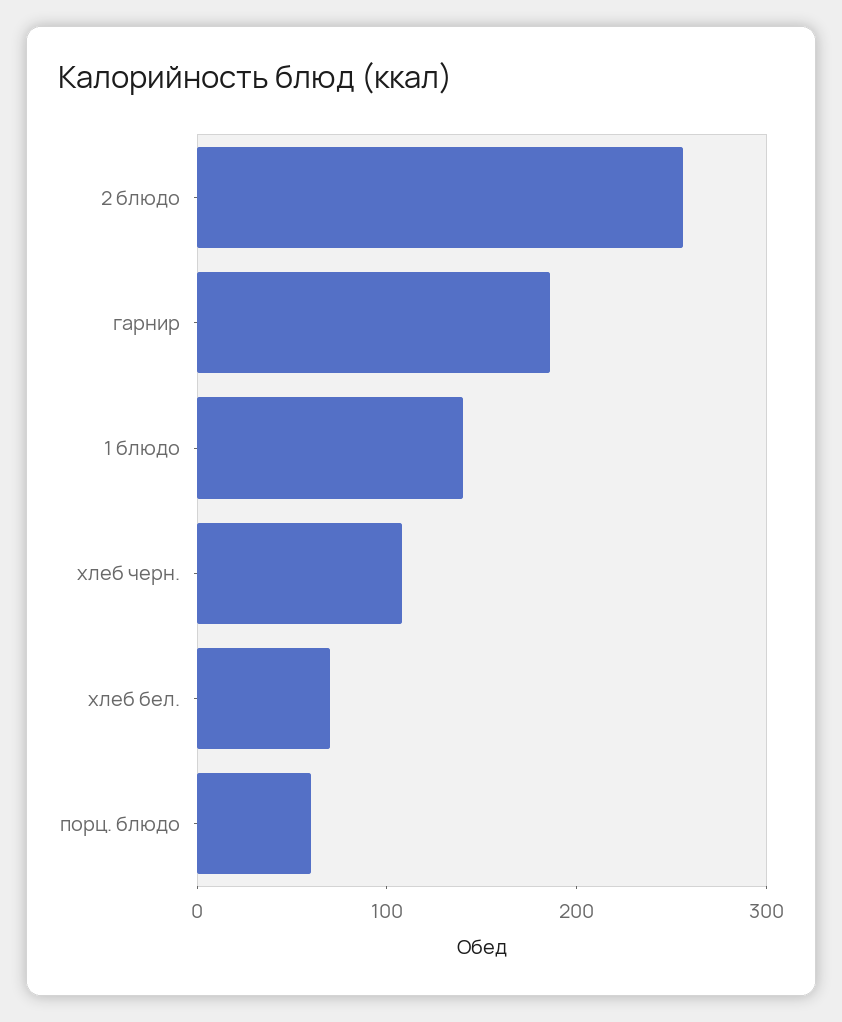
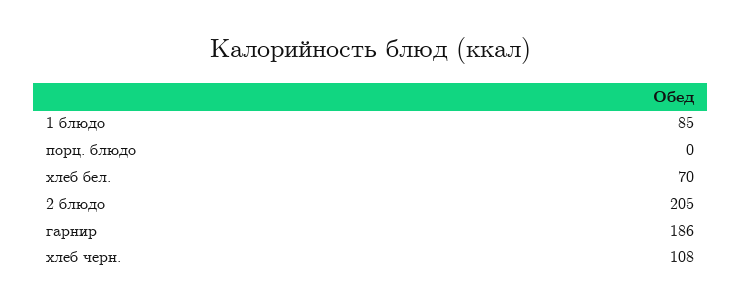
  {
-   "2 блюдо": 260,
+   "2 блюдо": 205,
    "гарнир": 186,
-   "1 блюдо": 140,
+   "1 блюдо": 85,
    "хлеб черн.": 108,
    "хлеб бел.": 70,
-   "порц. блюдо": 60
+   "порц. блюдо": 0
  }

